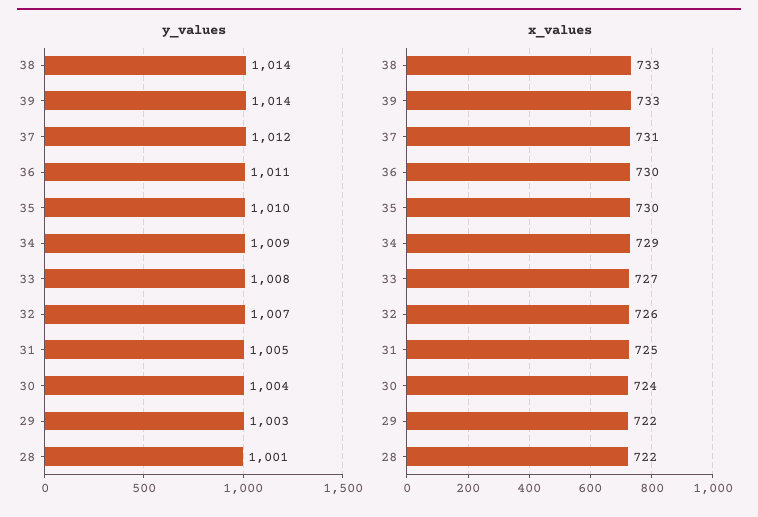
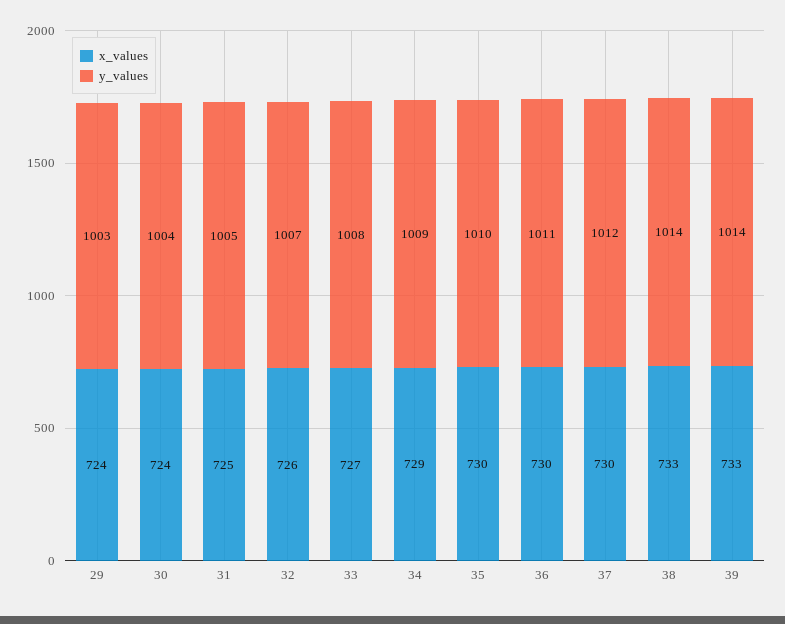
  {
    "y_values": {
      "38": 1014,
      "39": 1014,
      "37": 1012,
      "36": 1011,
      "35": 1010,
      "34": 1009,
      "33": 1008,
      "32": 1007,
      "31": 1005,
      "30": 1004,
-     "29": 1003,
+     "29": 1003
-     "28": 1001
    },
    "x_values": {
      "38": 733,
      "39": 733,
-     "37": 731,
+     "37": 730,
      "36": 730,
      "35": 730,
      "34": 729,
      "33": 727,
      "32": 726,
      "31": 725,
      "30": 724,
-     "29": 722,
+     "29": 724
-     "28": 722
    }
  }

